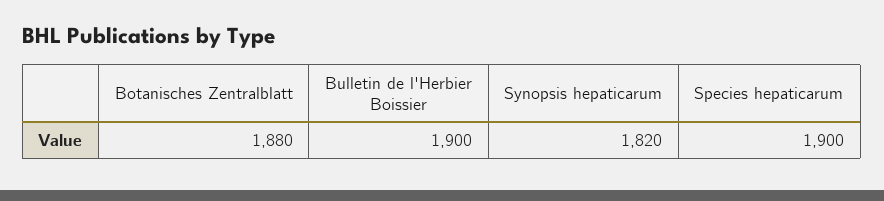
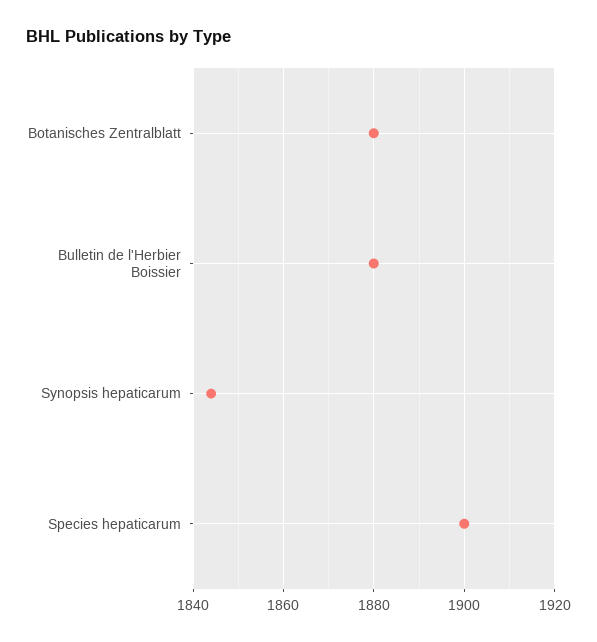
  {
    "Botanisches Zentralblatt": 1880,
-   "Bulletin de l'Herbier Boissier": 1900,
+   "Bulletin de l'Herbier Boissier": 1880,
-   "Synopsis hepaticarum": 1820,
+   "Synopsis hepaticarum": 1845,
    "Species hepaticarum": 1900
  }

